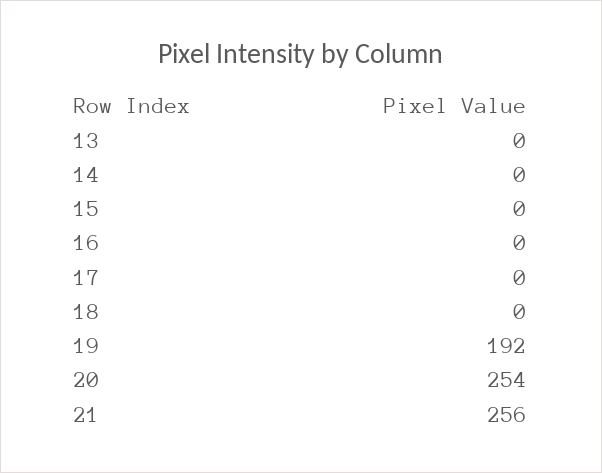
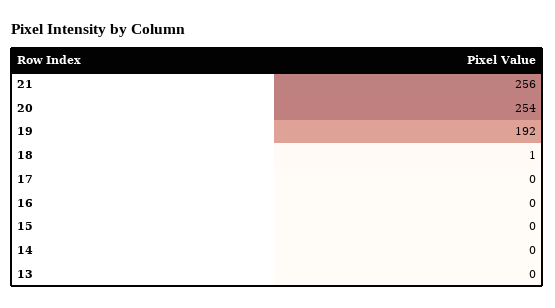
  {
    "13": 0,
    "14": 0,
    "15": 0,
    "16": 0,
    "17": 0,
-   "18": 0,
+   "18": 1,
    "19": 192,
    "20": 254,
    "21": 256
  }

